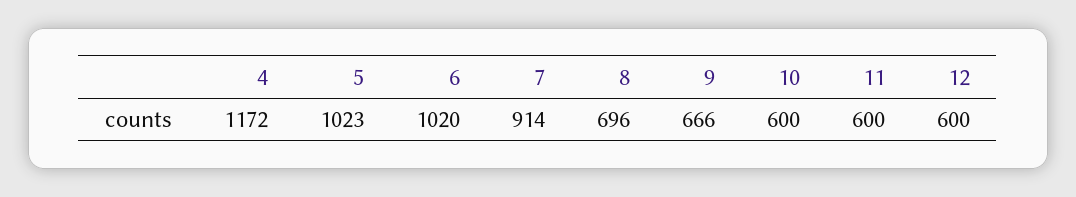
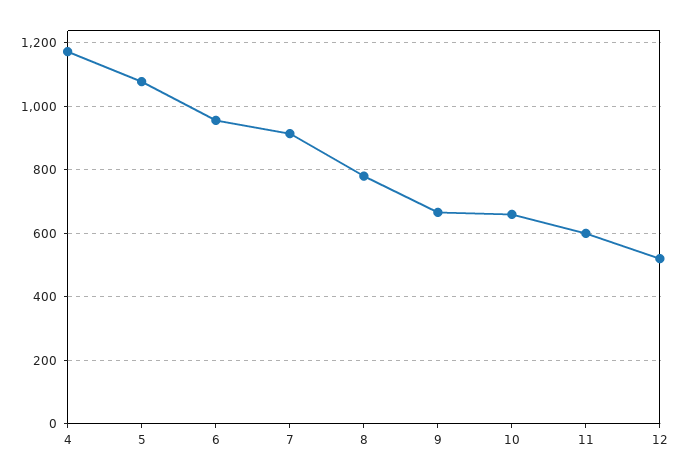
  {
    "4": 1172,
-   "5": 1023,
+   "5": 1080,
-   "6": 1020,
+   "6": 960,
    "7": 914,
-   "8": 696,
+   "8": 780,
    "9": 666,
-   "10": 600,
+   "10": 660,
    "11": 600,
-   "12": 600
+   "12": 520
  }

